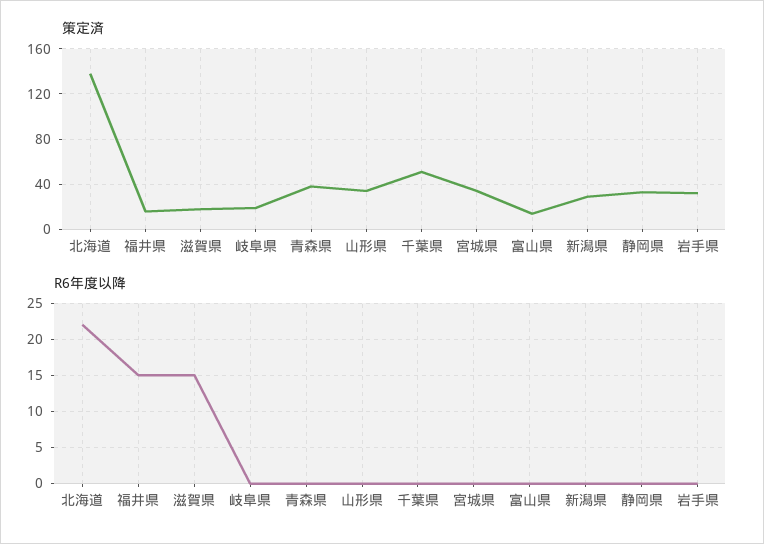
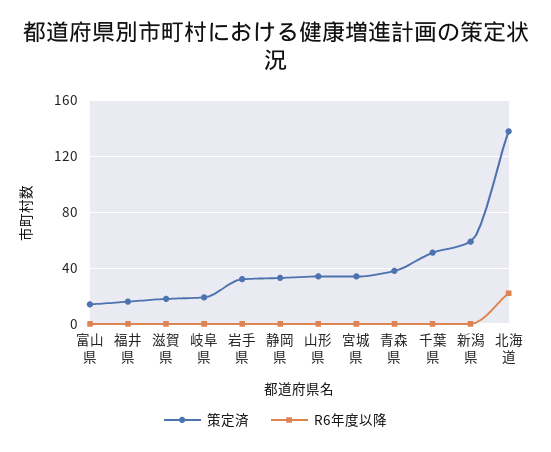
  {
    "策定済": {
      "北海道": 140,
      "福井県": 15,
      "滋賀県": 20,
      "岐阜県": 20,
      "青森県": 40,
      "山形県": 35,
      "千葉県": 50,
      "宮城県": 35,
      "富山県": 15,
-     "新潟県": 30,
+     "新潟県": 60,
      "静岡県": 35,
      "岩手県": 30
    },
    "R6年度以降": {
      "北海道": 22,
-     "福井県": 15,
+     "福井県": 0,
-     "滋賀県": 15,
+     "滋賀県": 0,
      "岐阜県": 0,
      "青森県": 0,
      "山形県": 0,
      "千葉県": 0,
      "宮城県": 0,
      "富山県": 0,
      "新潟県": 0,
      "静岡県": 0,
      "岩手県": 0
    }
  }

